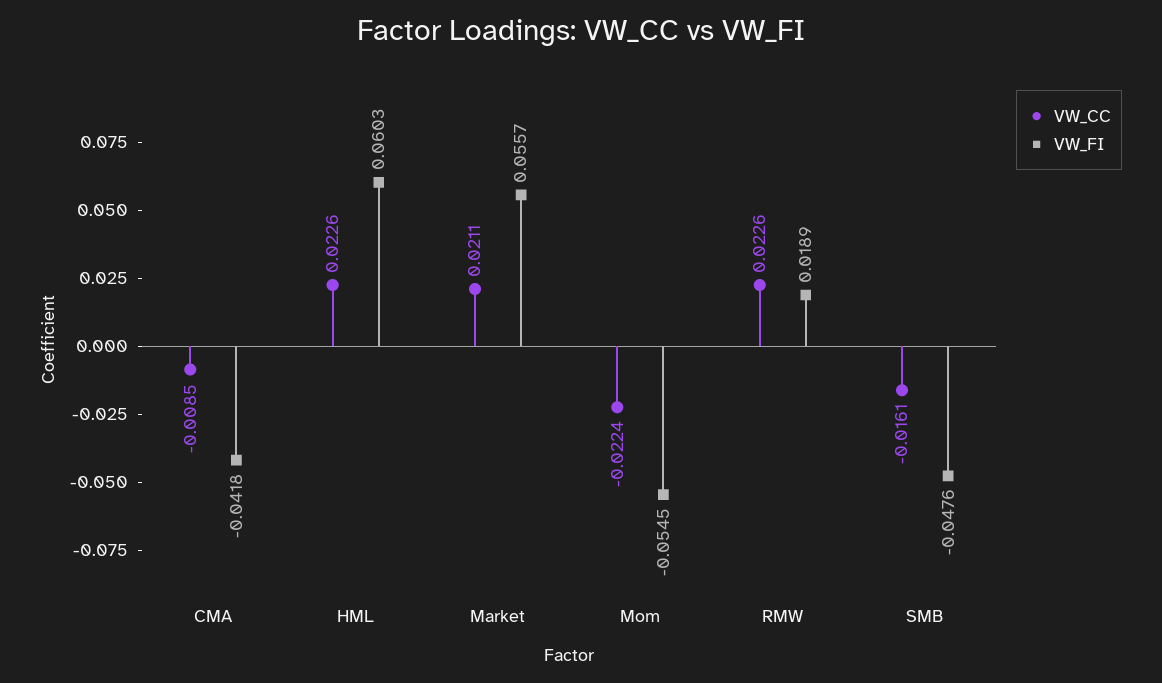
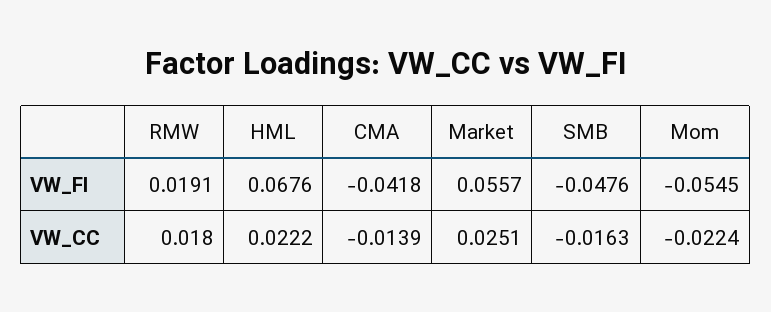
  {
    "VW_CC": {
-     "CMA": -0.0085,
+     "CMA": -0.0139,
-     "HML": 0.0226,
+     "HML": 0.0222,
-     "Market": 0.0211,
+     "Market": 0.0251,
      "Mom": -0.0224,
-     "RMW": 0.0226,
+     "RMW": 0.018,
-     "SMB": -0.0161
+     "SMB": -0.0163
    },
    "VW_FI": {
      "CMA": -0.0418,
-     "HML": 0.0603,
+     "HML": 0.0676,
      "Market": 0.0557,
      "Mom": -0.0545,
-     "RMW": 0.0189,
+     "RMW": 0.0191,
      "SMB": -0.0476
    }
  }

